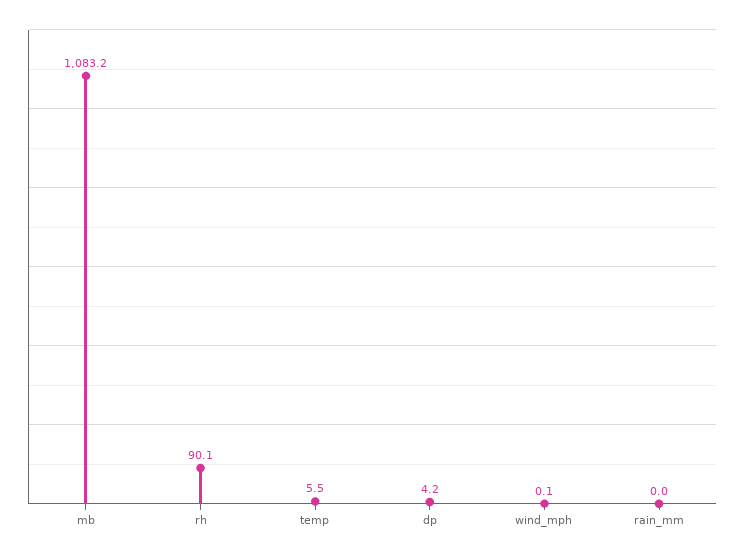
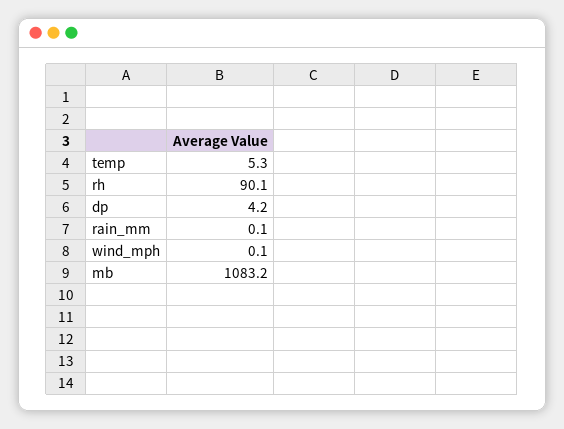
  {
    "mb": 1083.2,
    "rh": 90.1,
-   "temp": 5.5,
+   "temp": 5.3,
    "dp": 4.2,
    "wind_mph": 0.1,
-   "rain_mm": 0
+   "rain_mm": 0.1
  }

